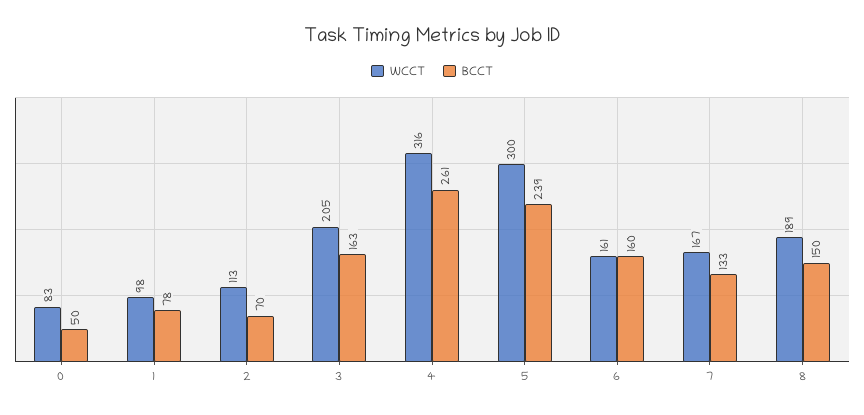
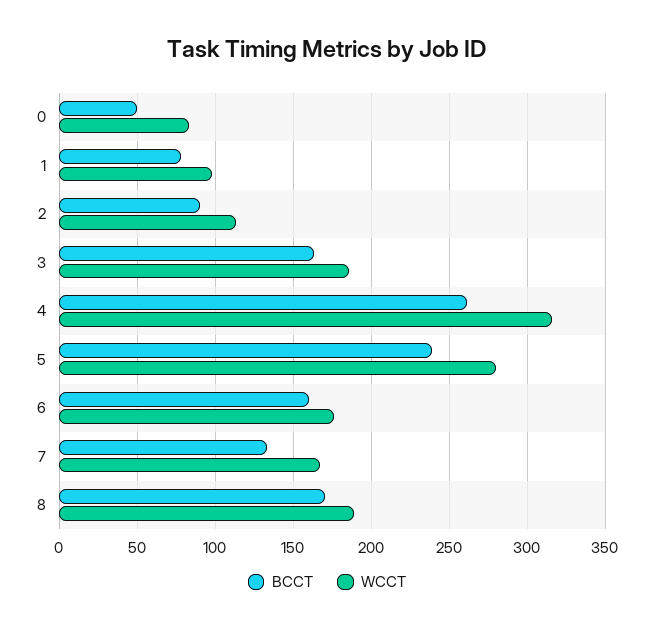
  {
    "WCCT": {
      "0": 83,
      "1": 98,
      "2": 113,
-     "3": 205,
+     "3": 185,
      "4": 316,
-     "5": 300,
+     "5": 280,
-     "6": 161,
+     "6": 175,
      "7": 167,
      "8": 189
    },
    "BCCT": {
      "0": 50,
      "1": 78,
-     "2": 70,
+     "2": 90,
      "3": 163,
      "4": 261,
      "5": 239,
      "6": 160,
      "7": 133,
-     "8": 150
+     "8": 170
    }
  }

